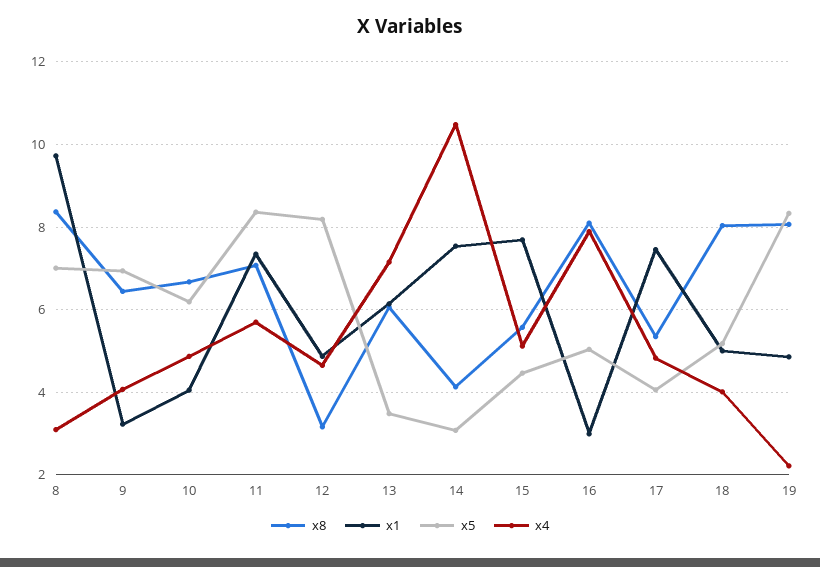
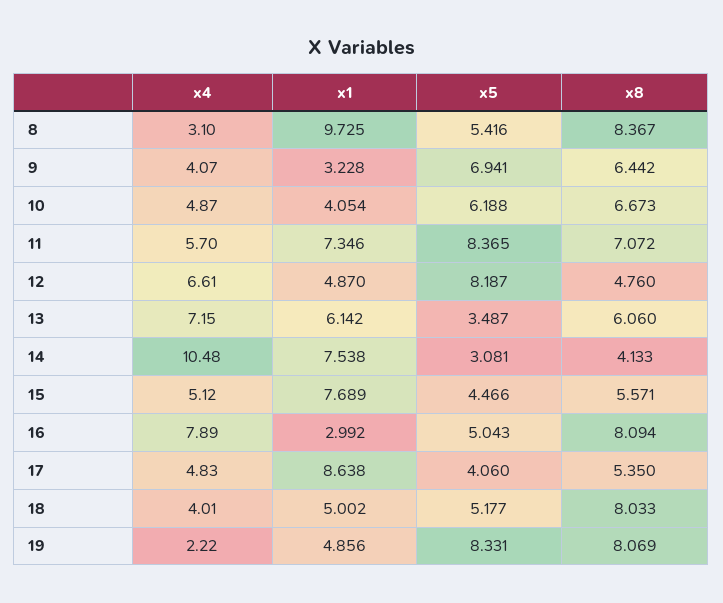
  {
    "x8": {
      "8": 8.367,
      "9": 6.442,
      "10": 6.673,
      "11": 7.072,
-     "12": 3.2,
+     "12": 4.76,
      "13": 6.06,
      "14": 4.133,
      "15": 5.571,
      "16": 8.094,
      "17": 5.35,
      "18": 8.033,
      "19": 8.069
    },
    "x1": {
      "8": 9.725,
      "9": 3.228,
      "10": 4.054,
      "11": 7.346,
      "12": 4.87,
      "13": 6.142,
      "14": 7.538,
      "15": 7.689,
      "16": 2.992,
-     "17": 7.4,
+     "17": 8.638,
      "18": 5.002,
      "19": 4.856
    },
    "x5": {
-     "8": 7,
+     "8": 5.416,
      "9": 6.941,
      "10": 6.188,
      "11": 8.365,
      "12": 8.187,
      "13": 3.487,
      "14": 3.081,
      "15": 4.466,
      "16": 5.043,
      "17": 4.06,
      "18": 5.177,
      "19": 8.331
    },
    "x4": {
      "8": 3.1,
      "9": 4.07,
      "10": 4.87,
      "11": 5.7,
-     "12": 4.6,
+     "12": 6.61,
      "13": 7.15,
      "14": 10.48,
      "15": 5.12,
      "16": 7.89,
      "17": 4.83,
      "18": 4.01,
      "19": 2.22
    }
  }

